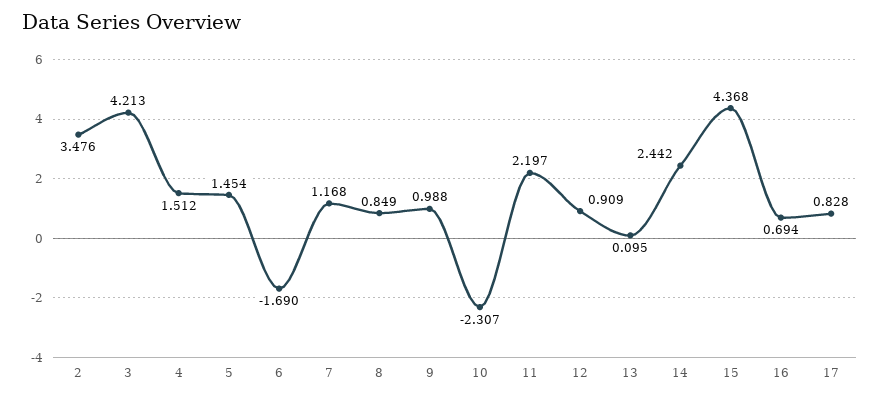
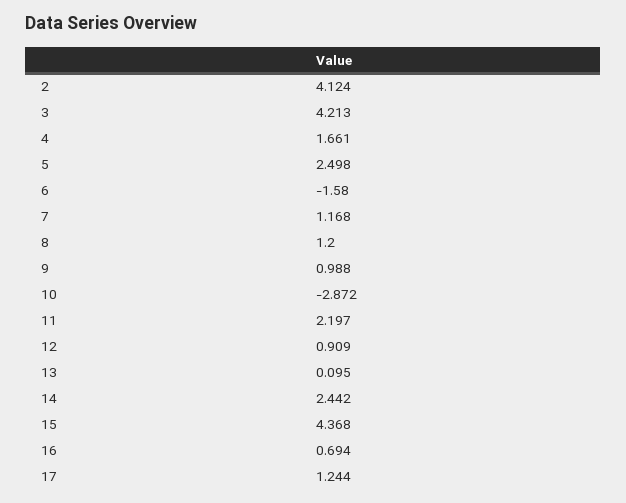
  {
-   "2": 3.476,
+   "2": 4.124,
    "3": 4.213,
-   "4": 1.512,
+   "4": 1.661,
-   "5": 1.454,
+   "5": 2.498,
-   "6": -1.69,
+   "6": -1.58,
    "7": 1.168,
-   "8": 0.849,
+   "8": 1.2,
    "9": 0.988,
-   "10": -2.307,
+   "10": -2.872,
    "11": 2.197,
    "12": 0.909,
    "13": 0.095,
    "14": 2.442,
    "15": 4.368,
    "16": 0.694,
-   "17": 0.828
+   "17": 1.244
  }

